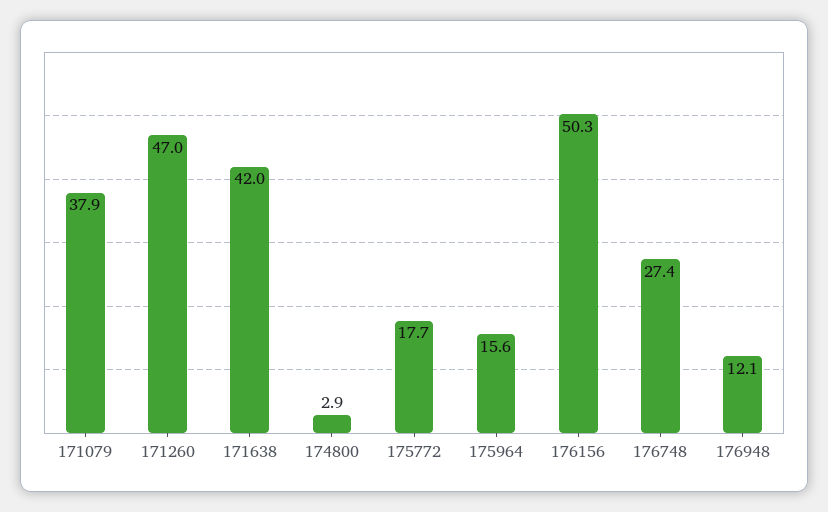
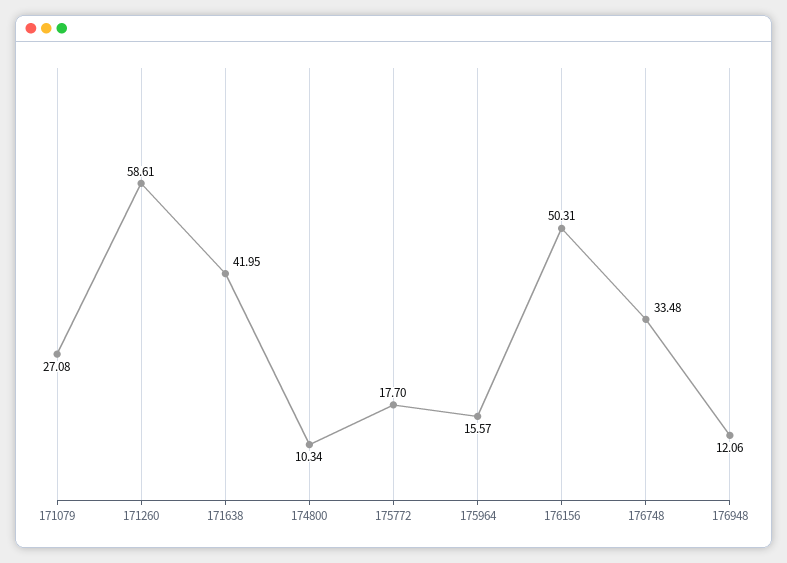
  {
-   "171079": 37.9,
+   "171079": 27.08,
-   "171260": 47,
+   "171260": 58.61,
    "171638": 41.95,
-   "174800": 2.9,
+   "174800": 10.34,
    "175772": 17.7,
    "175964": 15.57,
    "176156": 50.31,
-   "176748": 27.4,
+   "176748": 33.48,
    "176948": 12.06
  }

